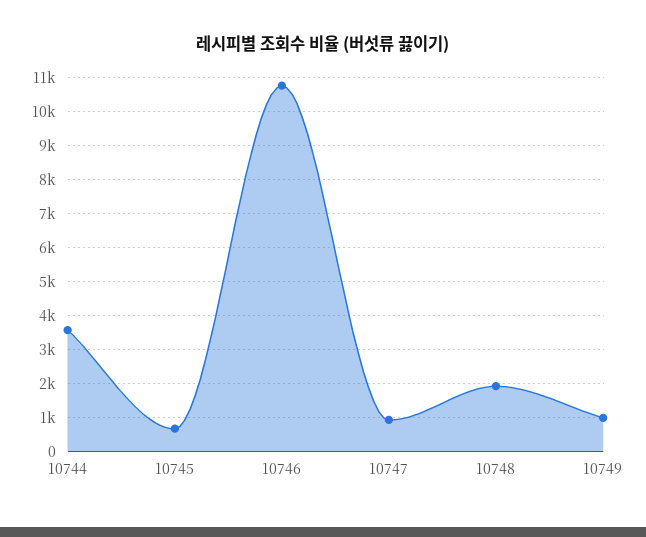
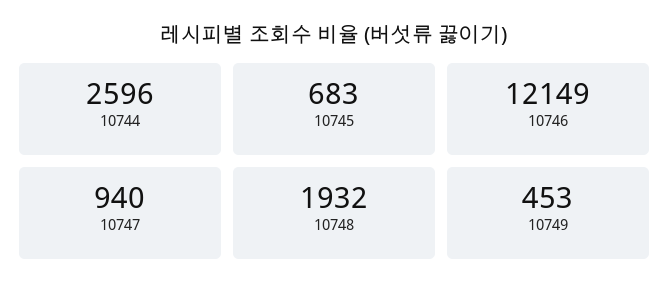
  {
-   "10744": 3600,
+   "10744": 2596,
    "10745": 683,
-   "10746": 10800,
+   "10746": 12149,
    "10747": 940,
    "10748": 1932,
-   "10749": 1000
+   "10749": 453
  }

